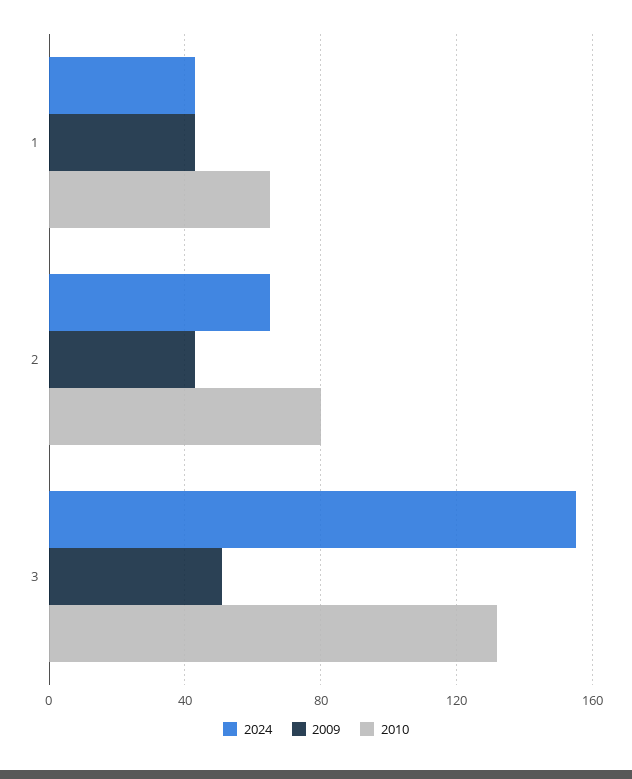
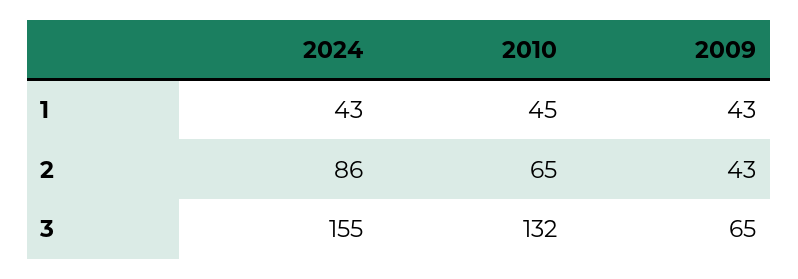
  {
    "2024": {
      "1": 43,
-     "2": 65,
+     "2": 86,
      "3": 155
    },
    "2009": {
      "1": 43,
      "2": 43,
-     "3": 50
+     "3": 65
    },
    "2010": {
-     "1": 65,
+     "1": 45,
-     "2": 80,
+     "2": 65,
      "3": 132
    }
  }

